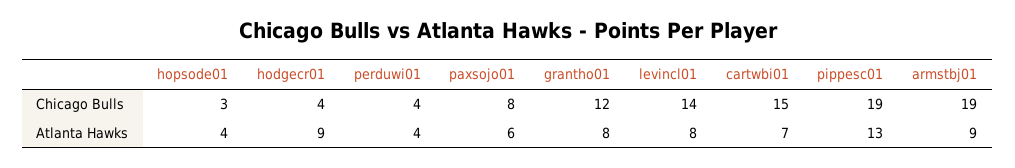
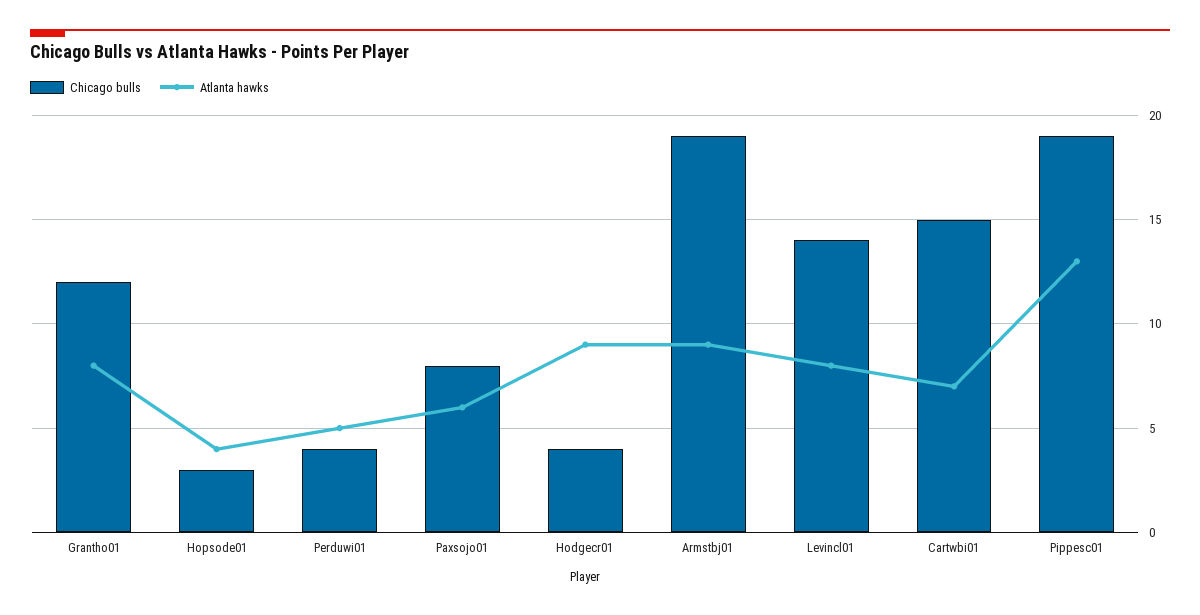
  {
    "Chicago Bulls": {
      "hopsode01": 3,
      "hodgecr01": 4,
      "perduwi01": 4,
      "paxsojo01": 8,
      "grantho01": 12,
      "levincl01": 14,
      "cartwbi01": 15,
      "pippesc01": 19,
      "armstbj01": 19
    },
    "Atlanta Hawks": {
      "hopsode01": 4,
      "hodgecr01": 9,
-     "perduwi01": 4,
+     "perduwi01": 5,
      "paxsojo01": 6,
      "grantho01": 8,
      "levincl01": 8,
      "cartwbi01": 7,
      "pippesc01": 13,
      "armstbj01": 9
    }
  }

